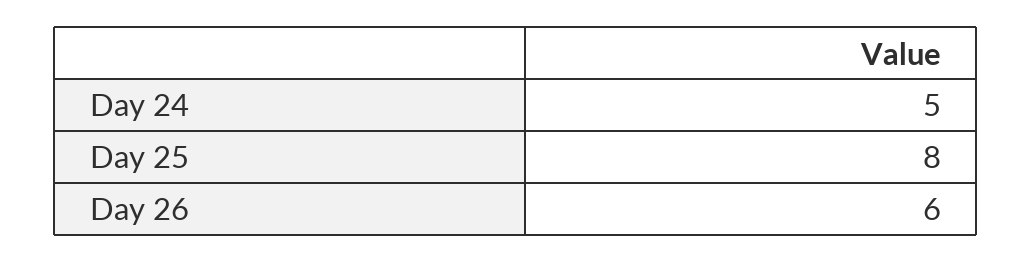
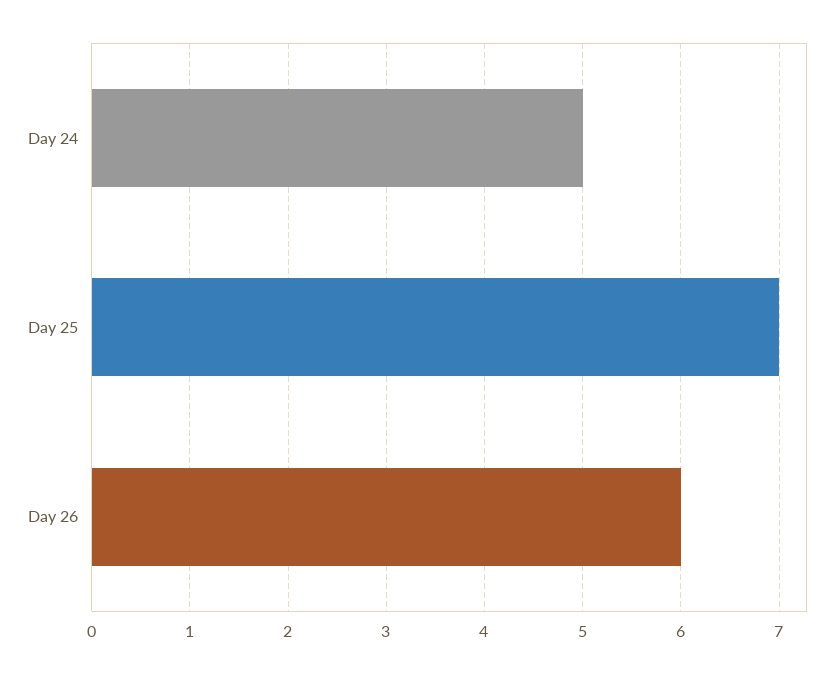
  {
    "Day 24": 5,
-   "Day 25": 8,
+   "Day 25": 7,
    "Day 26": 6
  }

